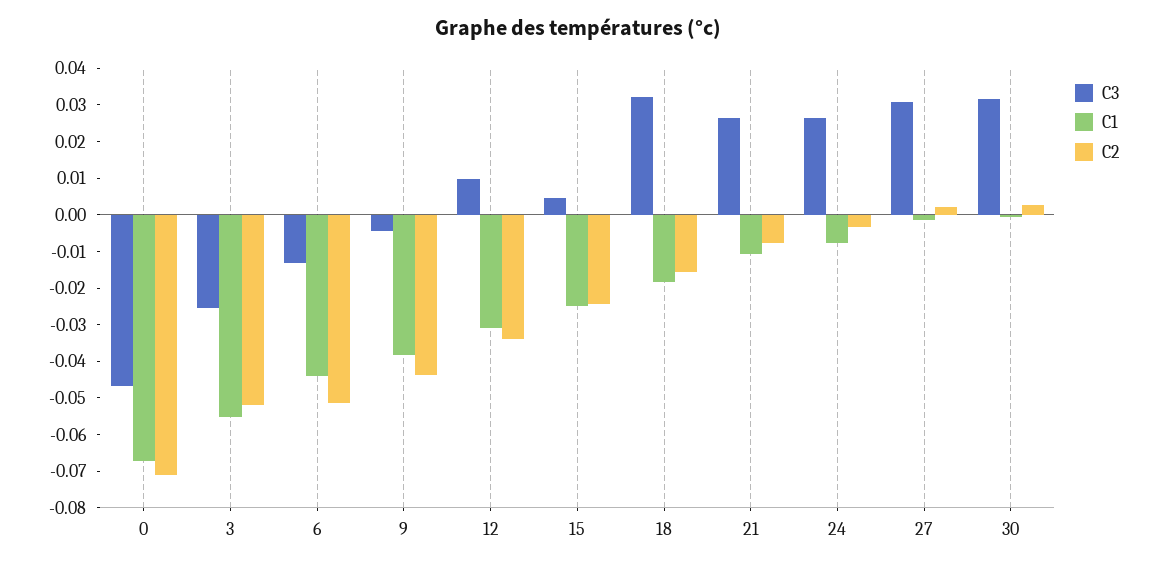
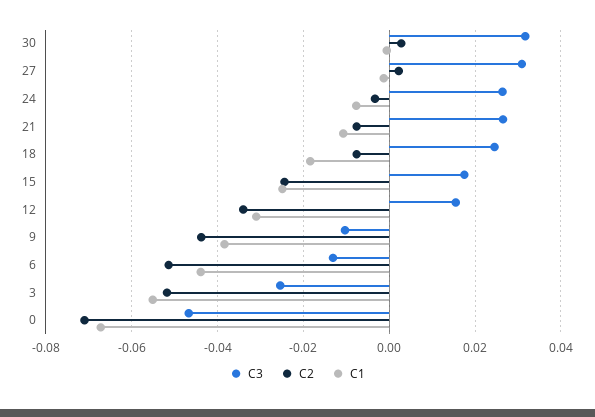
  {
    "C3": {
      "0": -0.046,
      "3": -0.026,
      "6": -0.014,
-     "9": -0.005,
+     "9": -0.01,
-     "12": 0.01,
+     "12": 0.016,
-     "15": 0.005,
+     "15": 0.018,
-     "18": 0.0325,
+     "18": 0.024,
      "21": 0.026,
      "24": 0.026,
      "27": 0.03,
      "30": 0.032
    },
    "C1": {
      "0": -0.068,
      "3": -0.056,
      "6": -0.044,
      "9": -0.038,
      "12": -0.032,
      "15": -0.024,
      "18": -0.018,
      "21": -0.01,
      "24": -0.008,
      "27": -0.002,
      "30": 0
    },
    "C2": {
      "0": -0.072,
      "3": -0.052,
      "6": -0.052,
      "9": -0.044,
      "12": -0.034,
      "15": -0.024,
-     "18": -0.015,
+     "18": -0.008,
      "21": -0.008,
      "24": -0.004,
      "27": 0.002,
      "30": 0.002
    }
  }

